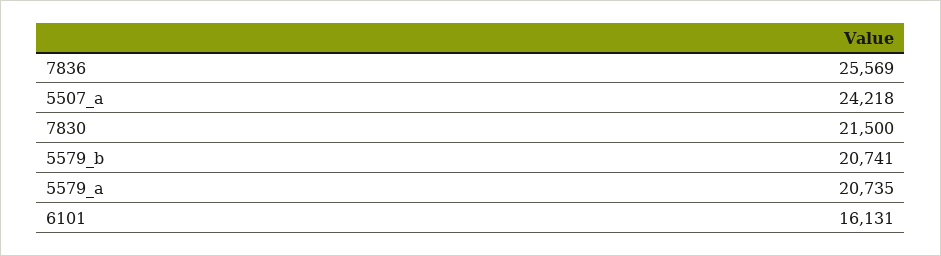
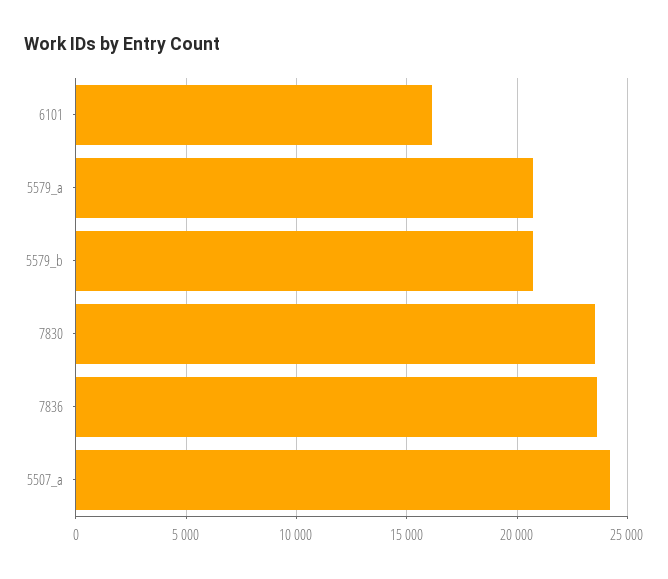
  {
-   "7836": 25569,
+   "7836": 23500,
    "5507_a": 24218,
-   "7830": 21500,
+   "7830": 23500,
    "5579_b": 20741,
    "5579_a": 20735,
    "6101": 16131
  }

